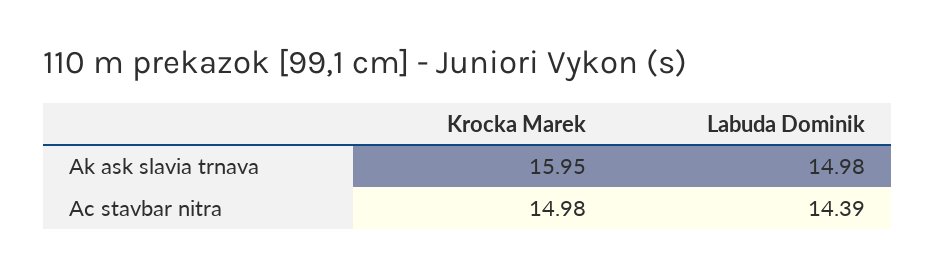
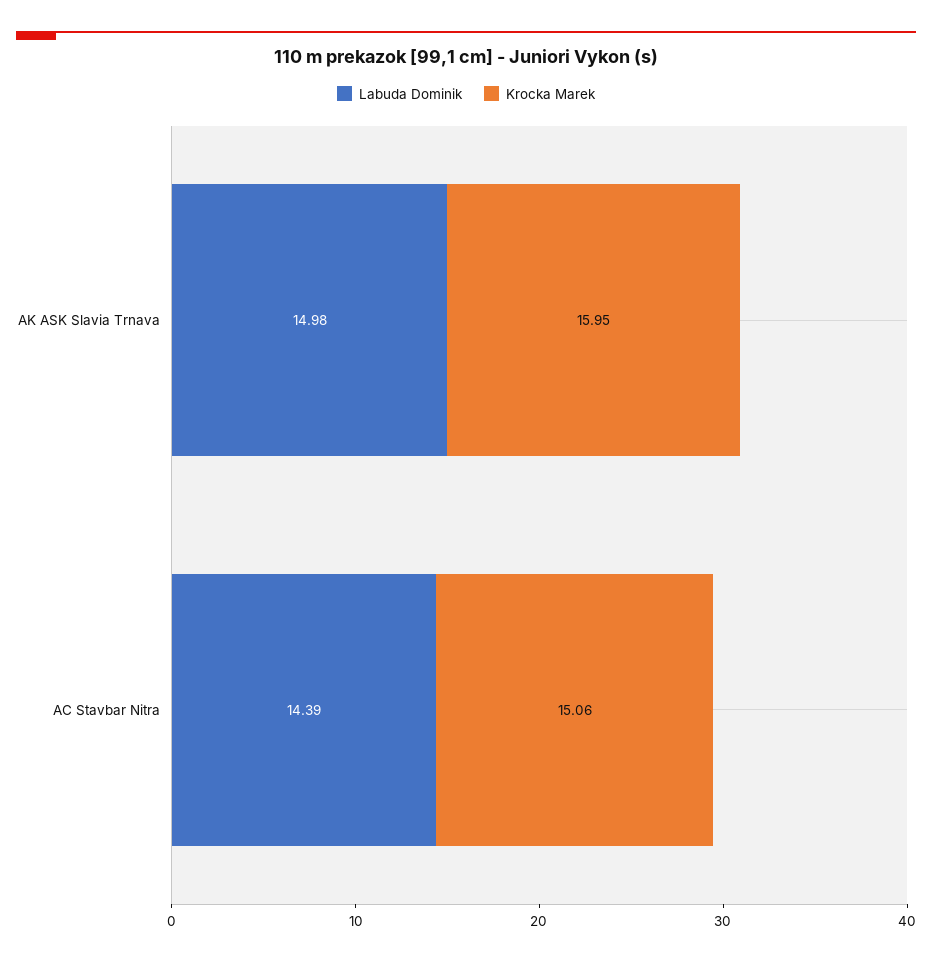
  {
    "Krocka Marek": {
      "Ak ask slavia trnava": 15.95,
-     "Ac stavbar nitra": 14.98
+     "Ac stavbar nitra": 15.06
    },
    "Labuda Dominik": {
      "Ak ask slavia trnava": 14.98,
      "Ac stavbar nitra": 14.39
    }
  }

